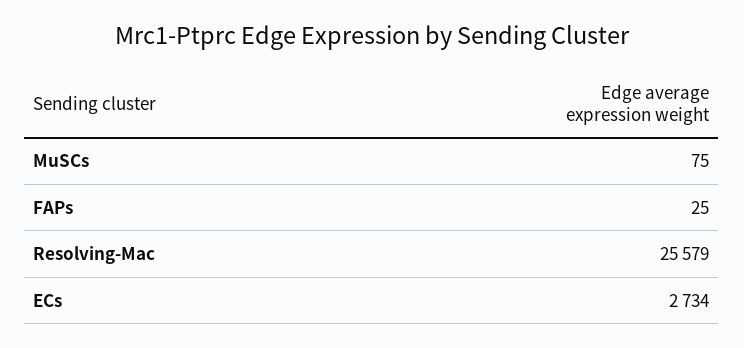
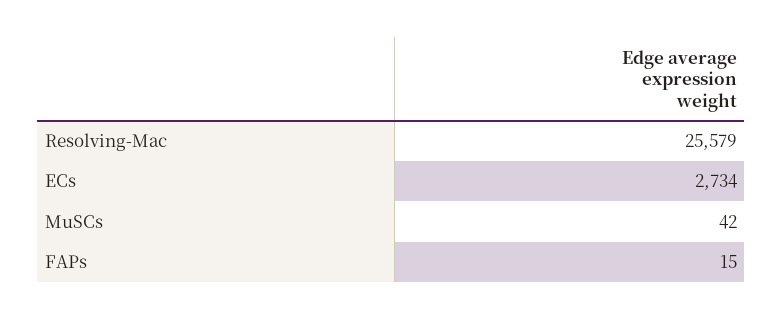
  {
-   "MuSCs": 75,
+   "MuSCs": 42,
-   "FAPs": 25,
+   "FAPs": 15,
    "Resolving-Mac": 25579,
    "ECs": 2734
  }

